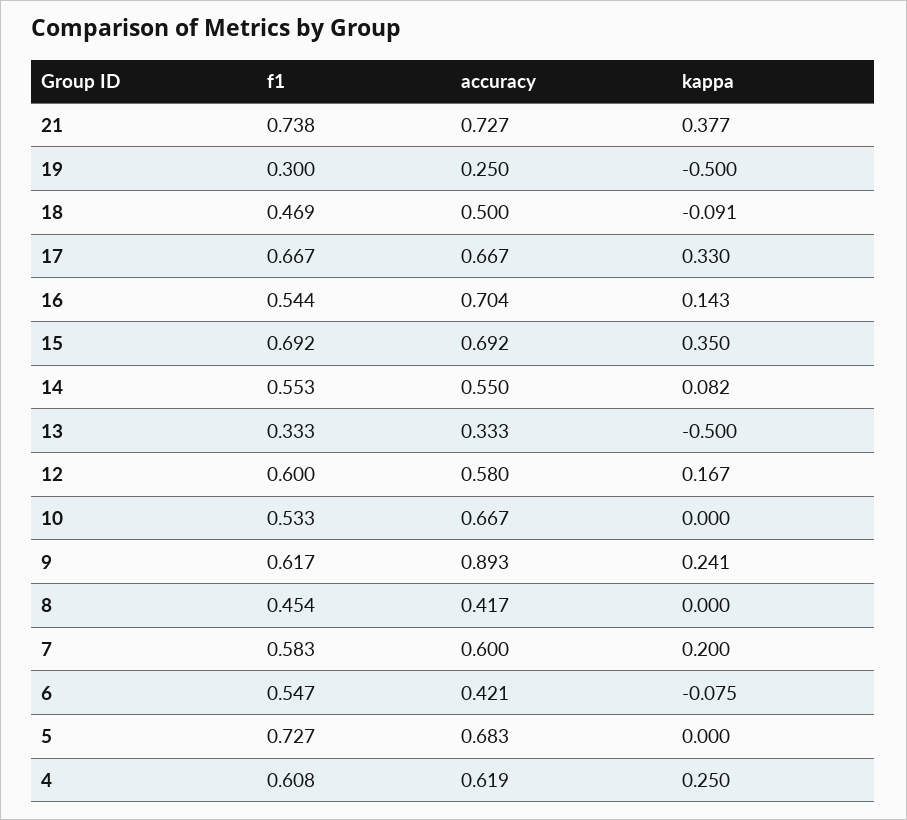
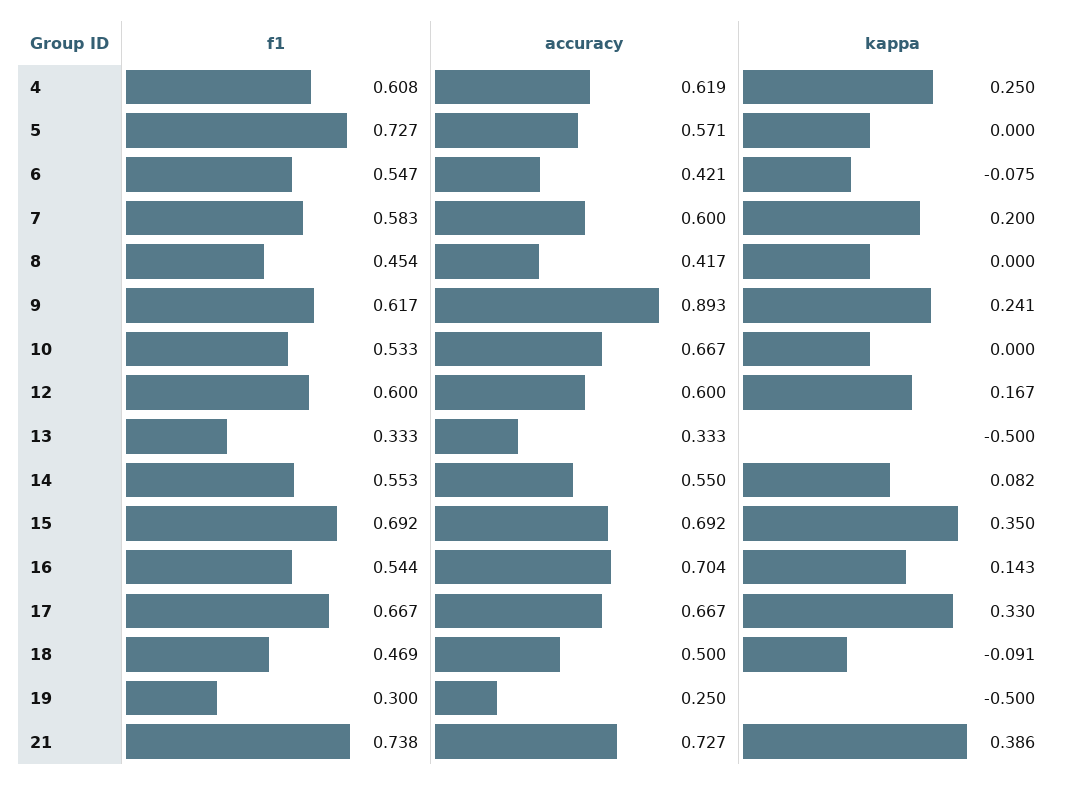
  {
    "f1": {
      "21": 0.738,
      "19": 0.3,
      "18": 0.469,
      "17": 0.667,
      "16": 0.544,
      "15": 0.692,
      "14": 0.553,
      "13": 0.333,
      "12": 0.6,
      "10": 0.533,
      "9": 0.617,
      "8": 0.454,
      "7": 0.583,
      "6": 0.547,
      "5": 0.727,
      "4": 0.608
    },
    "accuracy": {
      "21": 0.727,
      "19": 0.25,
      "18": 0.5,
      "17": 0.667,
      "16": 0.704,
      "15": 0.692,
      "14": 0.55,
      "13": 0.333,
-     "12": 0.58,
+     "12": 0.6,
      "10": 0.667,
      "9": 0.893,
      "8": 0.417,
      "7": 0.6,
      "6": 0.421,
-     "5": 0.683,
+     "5": 0.571,
      "4": 0.619
    },
    "kappa": {
-     "21": 0.377,
+     "21": 0.386,
      "19": -0.5,
      "18": -0.091,
      "17": 0.33,
      "16": 0.143,
      "15": 0.35,
      "14": 0.082,
      "13": -0.5,
      "12": 0.167,
      "10": 0,
      "9": 0.241,
      "8": 0,
      "7": 0.2,
      "6": -0.075,
      "5": 0,
      "4": 0.25
    }
  }

